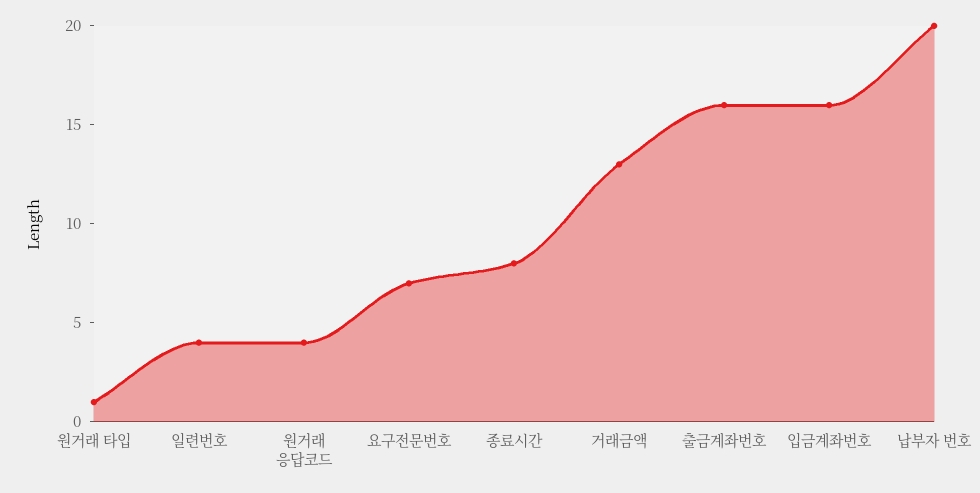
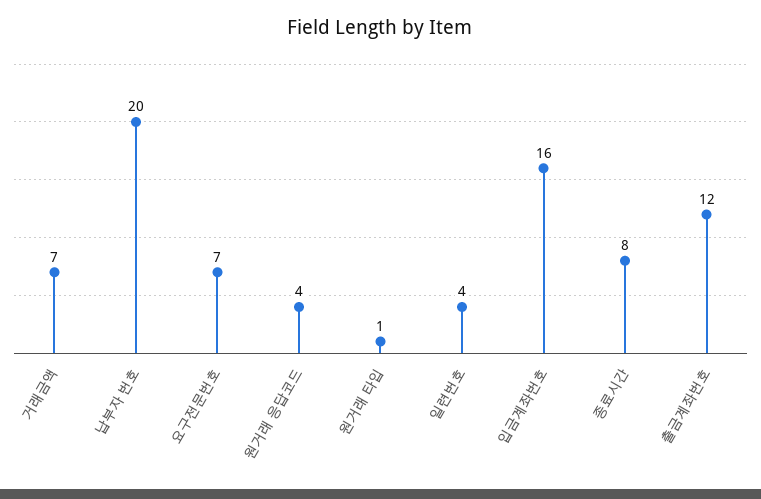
  {
    "원거래 타입": 1,
    "일련번호": 4,
    "원거래 응답코드": 4,
    "요구전문번호": 7,
    "종료시간": 8,
-   "거래금액": 13,
+   "거래금액": 7,
-   "출금계좌번호": 16,
+   "출금계좌번호": 12,
    "입금계좌번호": 16,
    "납부자 번호": 20
  }

